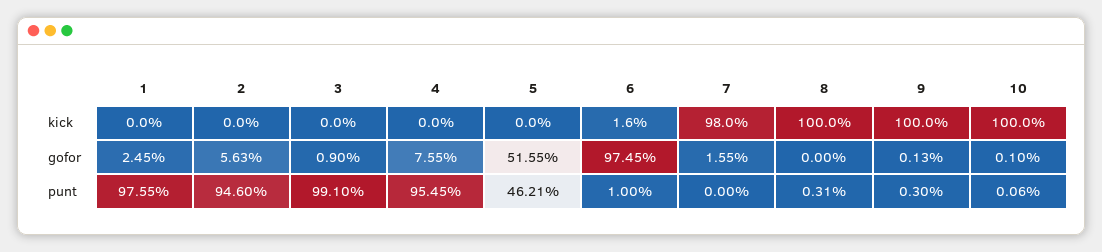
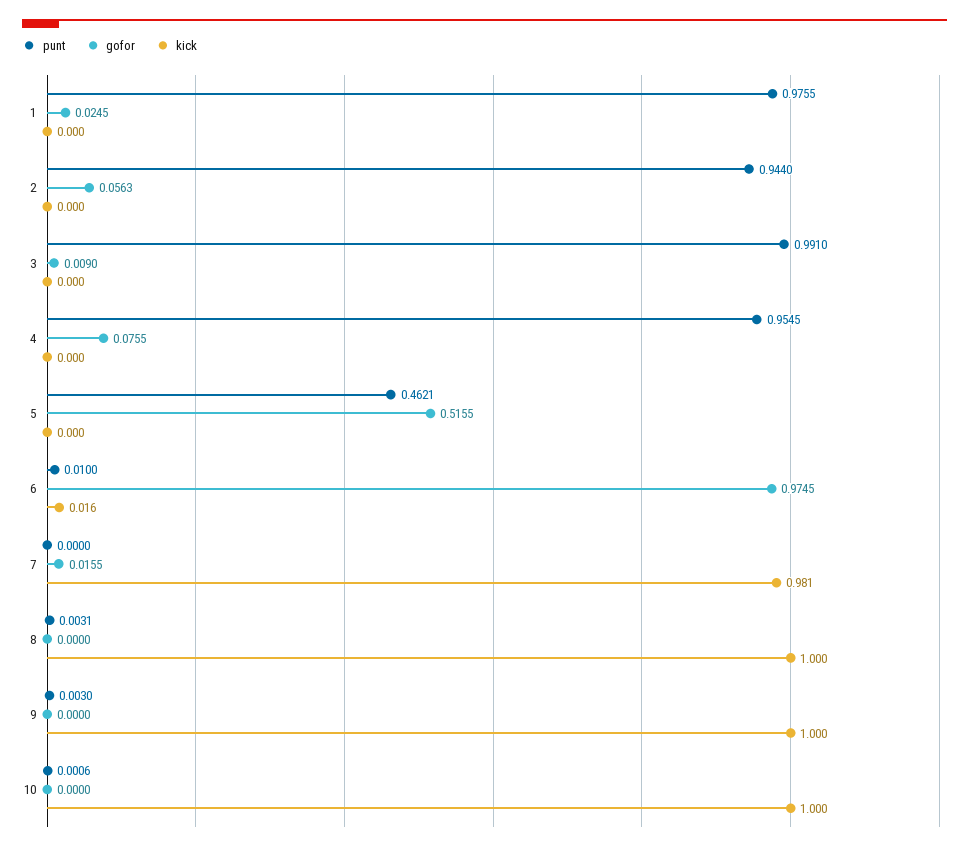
  {
    "kick": {
      "1": 0,
      "2": 0,
      "3": 0,
      "4": 0,
      "5": 0,
      "6": 0.016,
-     "7": 0.98,
+     "7": 0.981,
      "8": 1,
      "9": 1,
      "10": 1
    },
    "gofor": {
      "1": 0.0245,
      "2": 0.0563,
      "3": 0.009,
      "4": 0.0755,
      "5": 0.5155,
      "6": 0.9745,
      "7": 0.0155,
      "8": 0,
-     "9": 0.0013,
+     "9": 0,
-     "10": 0.001
+     "10": 0
    },
    "punt": {
      "1": 0.9755,
-     "2": 0.946,
+     "2": 0.944,
      "3": 0.991,
      "4": 0.9545,
      "5": 0.4621,
      "6": 0.01,
      "7": 0,
      "8": 0.0031,
      "9": 0.003,
      "10": 0.0006
    }
  }

